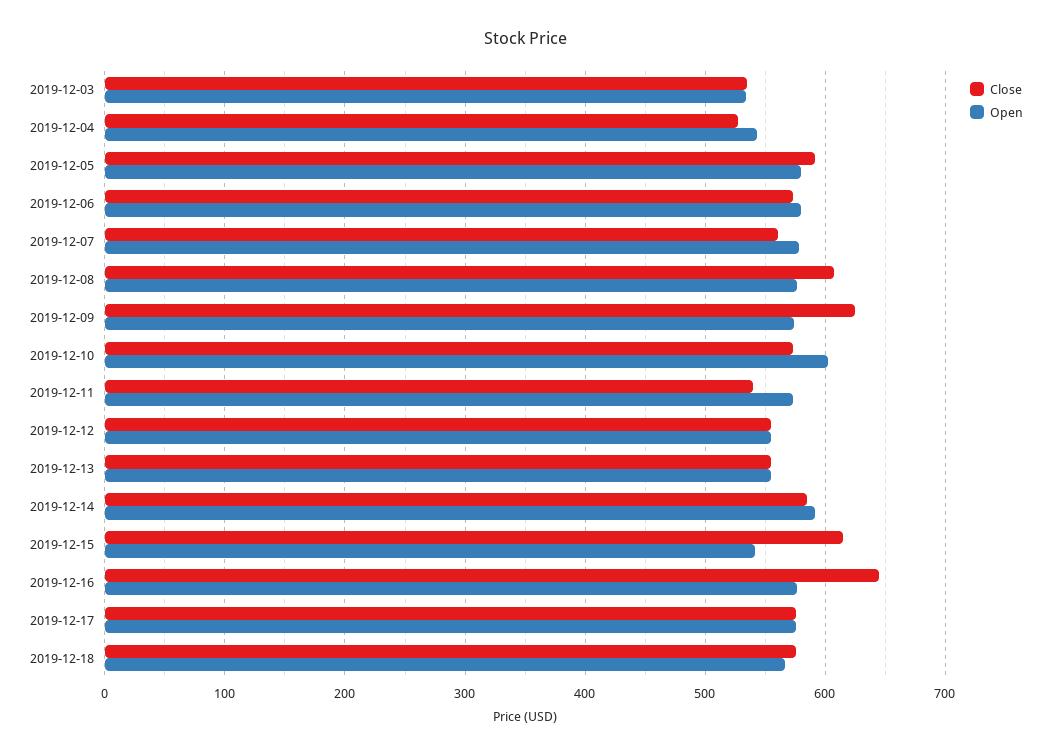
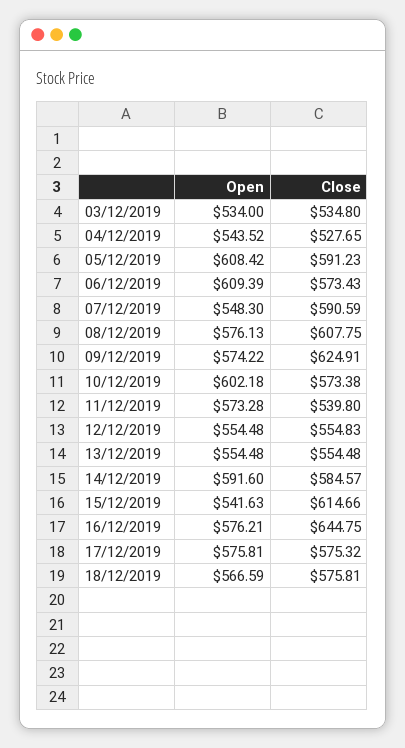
  {
    "Close": {
      "2019-12-03": 534.8,
      "2019-12-04": 527.65,
      "2019-12-05": 591.23,
      "2019-12-06": 573.43,
-     "2019-12-07": 560,
+     "2019-12-07": 590.59,
      "2019-12-08": 607.75,
      "2019-12-09": 624.91,
      "2019-12-10": 573.38,
      "2019-12-11": 539.8,
      "2019-12-12": 554.83,
      "2019-12-13": 554.48,
      "2019-12-14": 584.57,
      "2019-12-15": 614.66,
      "2019-12-16": 644.75,
      "2019-12-17": 575.32,
      "2019-12-18": 575.81
    },
    "Open": {
      "2019-12-03": 534,
      "2019-12-04": 543.52,
-     "2019-12-05": 580,
+     "2019-12-05": 608.42,
-     "2019-12-06": 580,
+     "2019-12-06": 609.39,
-     "2019-12-07": 580,
+     "2019-12-07": 548.3,
      "2019-12-08": 576.13,
      "2019-12-09": 574.22,
      "2019-12-10": 602.18,
      "2019-12-11": 573.28,
      "2019-12-12": 554.48,
      "2019-12-13": 554.48,
      "2019-12-14": 591.6,
      "2019-12-15": 541.63,
      "2019-12-16": 576.21,
      "2019-12-17": 575.81,
      "2019-12-18": 566.59
    }
  }

